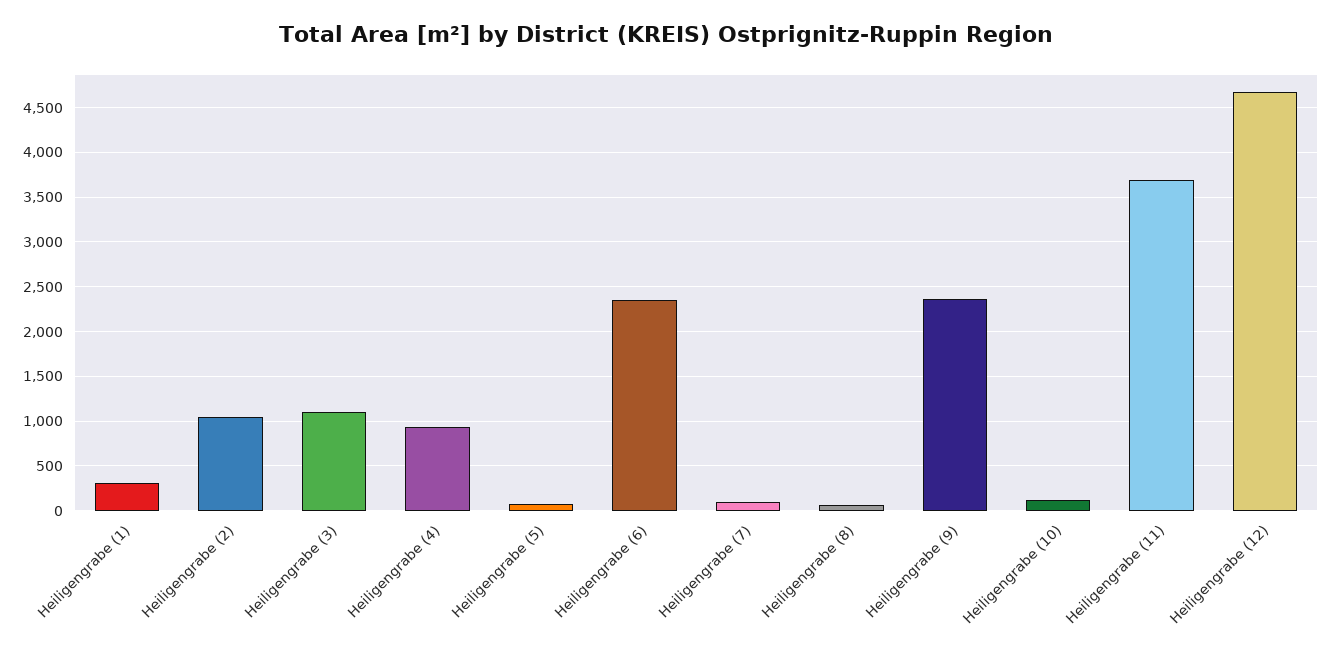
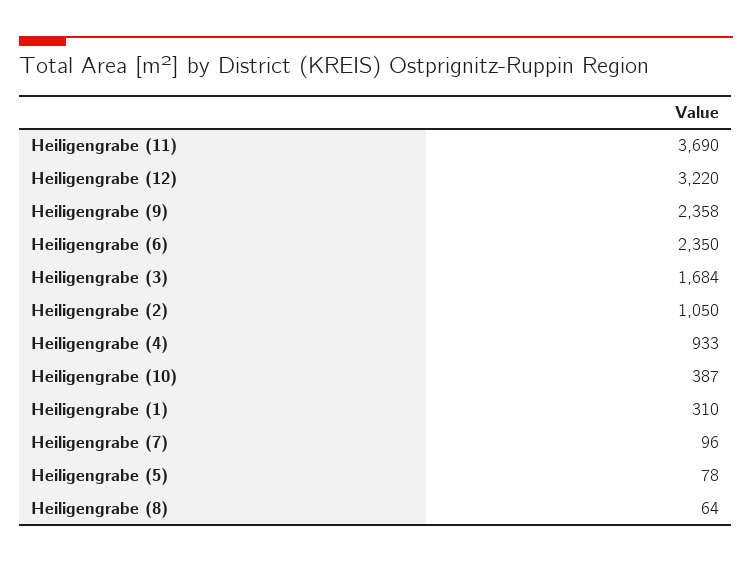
  {
    "Heiligengrabe (1)": 310,
    "Heiligengrabe (2)": 1050,
-   "Heiligengrabe (3)": 1100,
+   "Heiligengrabe (3)": 1684,
    "Heiligengrabe (4)": 933,
    "Heiligengrabe (5)": 78,
    "Heiligengrabe (6)": 2350,
    "Heiligengrabe (7)": 96,
    "Heiligengrabe (8)": 64,
    "Heiligengrabe (9)": 2358,
-   "Heiligengrabe (10)": 100,
+   "Heiligengrabe (10)": 387,
    "Heiligengrabe (11)": 3690,
-   "Heiligengrabe (12)": 4700
+   "Heiligengrabe (12)": 3220
  }

